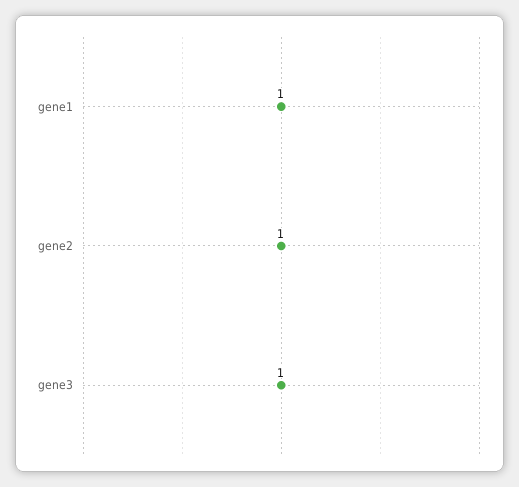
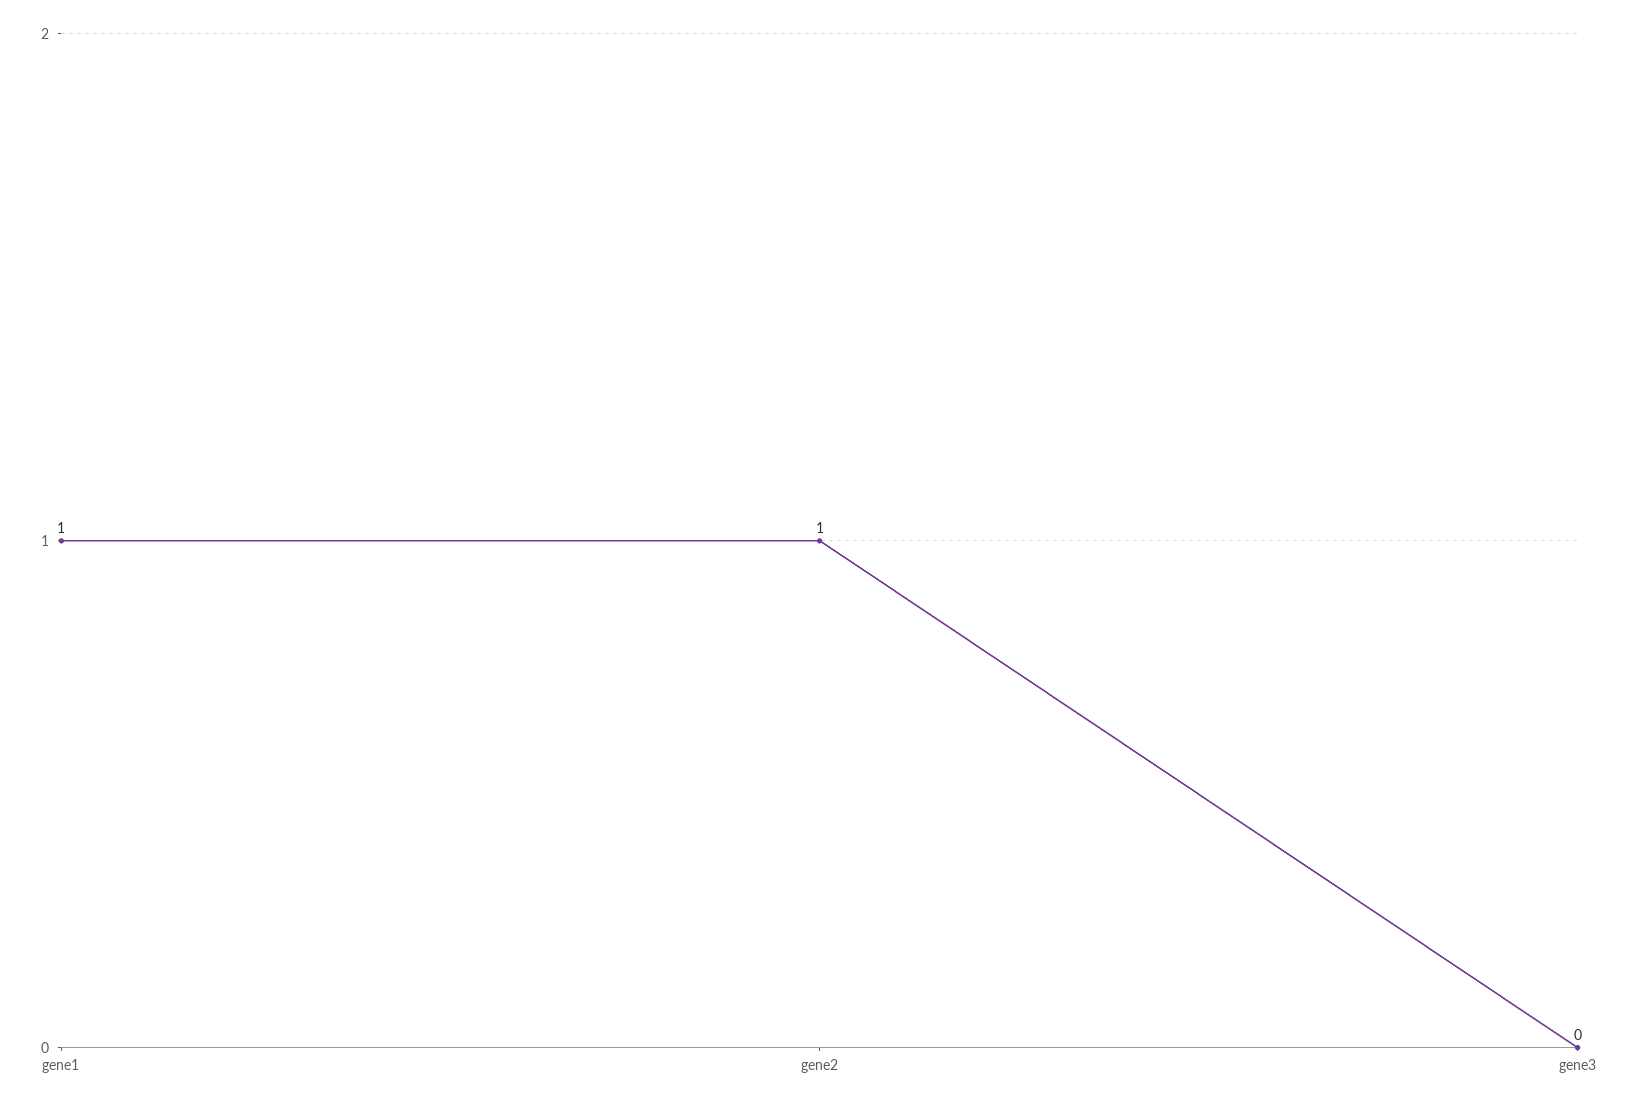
  {
    "gene1": 1,
    "gene2": 1,
-   "gene3": 1
+   "gene3": 0
  }

